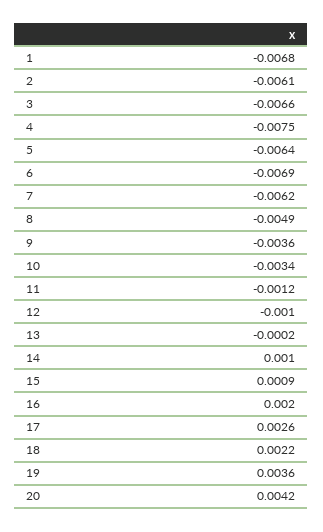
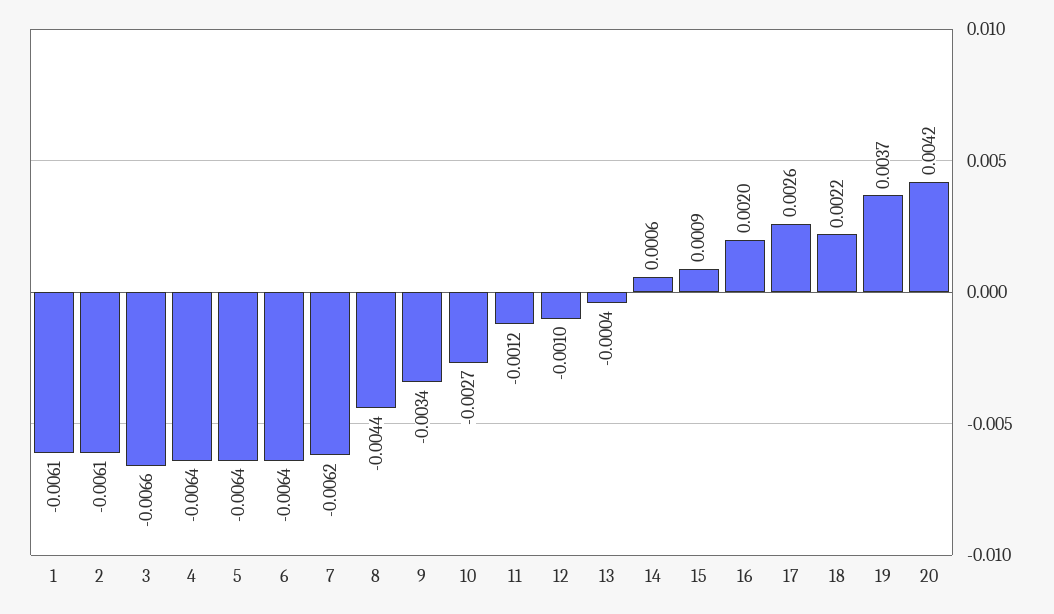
  {
-   "1": -0.0068,
+   "1": -0.0061,
    "2": -0.0061,
    "3": -0.0066,
-   "4": -0.0075,
+   "4": -0.0064,
    "5": -0.0064,
-   "6": -0.0069,
+   "6": -0.0064,
    "7": -0.0062,
-   "8": -0.0049,
+   "8": -0.0044,
-   "9": -0.0036,
+   "9": -0.0034,
-   "10": -0.0034,
+   "10": -0.0027,
    "11": -0.0012,
    "12": -0.001,
-   "13": -0.0002,
+   "13": -0.0004,
-   "14": 0.001,
+   "14": 0.0006,
    "15": 0.0009,
    "16": 0.002,
    "17": 0.0026,
    "18": 0.0022,
-   "19": 0.0036,
+   "19": 0.0037,
    "20": 0.0042
  }

